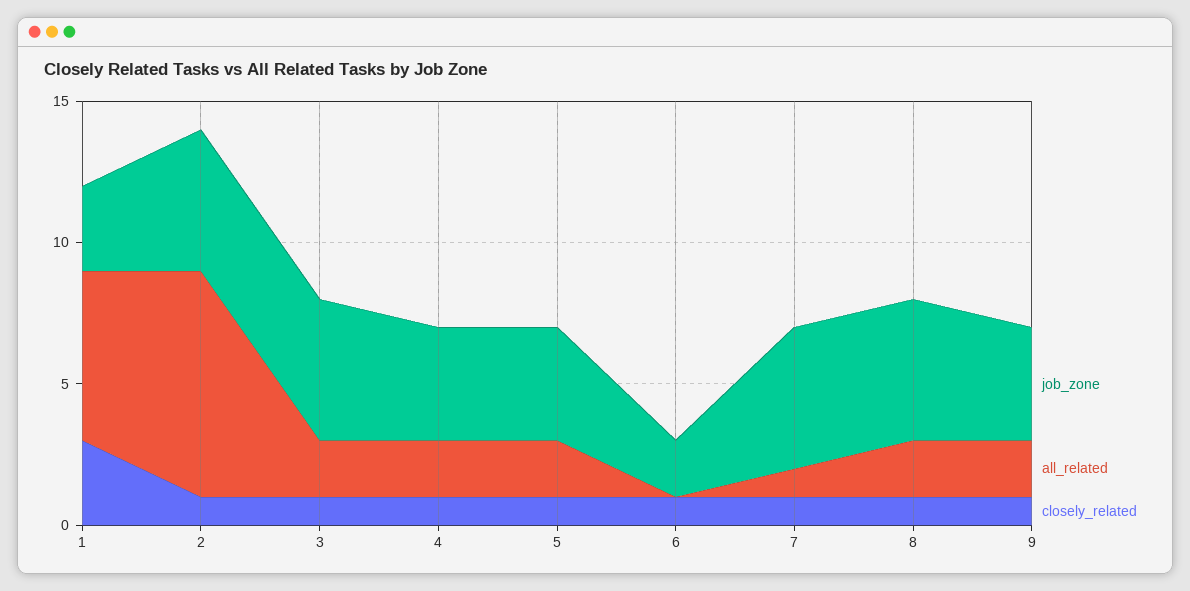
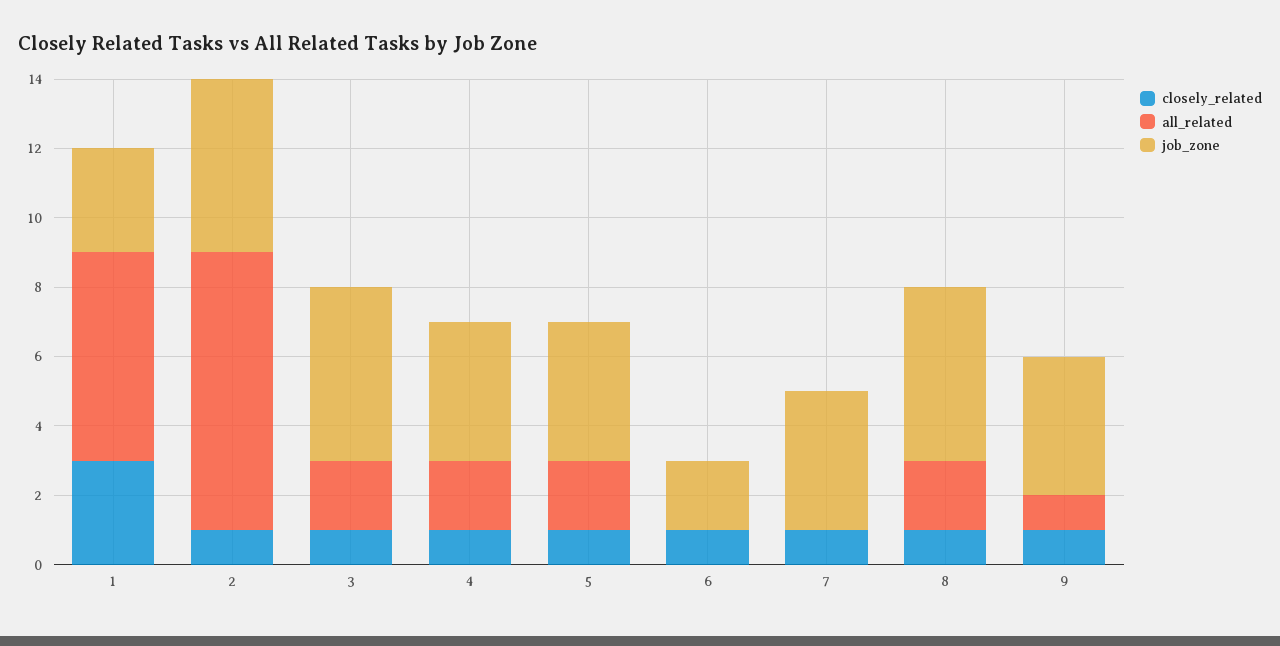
  {
    "job_zone": {
      "1": 3,
      "2": 5,
      "3": 5,
      "4": 4,
      "5": 4,
      "6": 2,
-     "7": 5,
+     "7": 4,
      "8": 5,
      "9": 4
    },
    "all_related": {
      "1": 6,
      "2": 8,
      "3": 2,
      "4": 2,
      "5": 2,
      "6": 0,
-     "7": 1,
+     "7": 0,
      "8": 2,
-     "9": 2
+     "9": 1
    },
    "closely_related": {
      "1": 3,
      "2": 1,
      "3": 1,
      "4": 1,
      "5": 1,
      "6": 1,
      "7": 1,
      "8": 1,
      "9": 1
    }
  }

